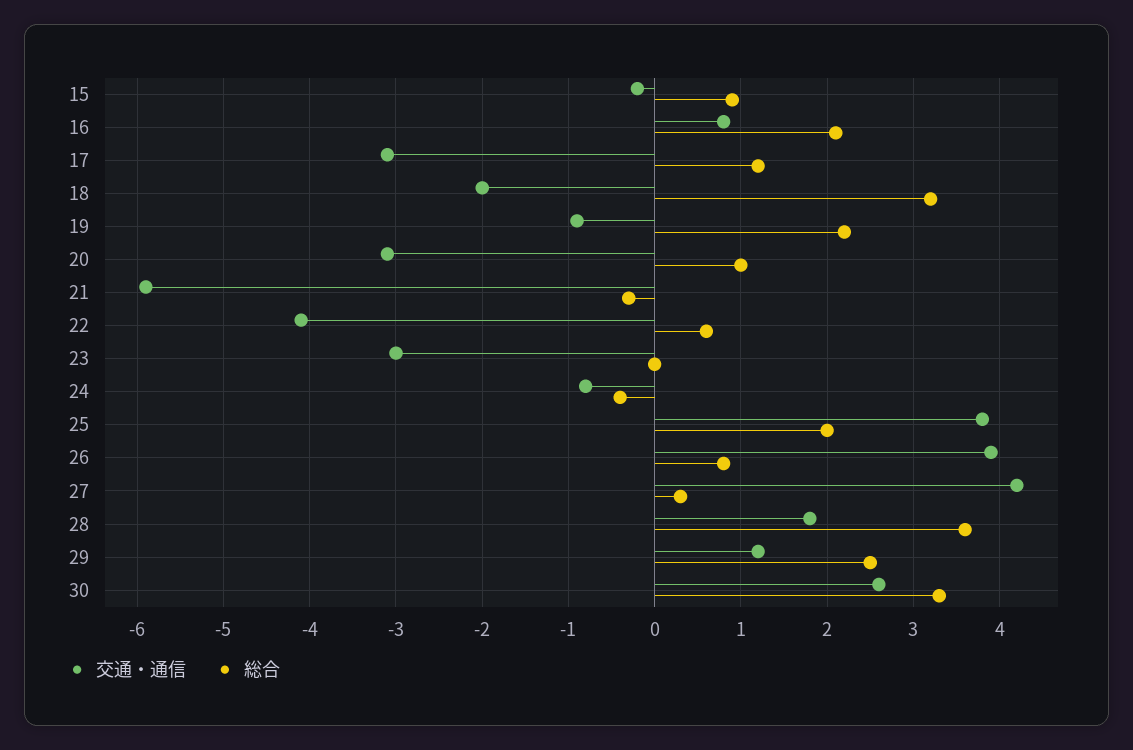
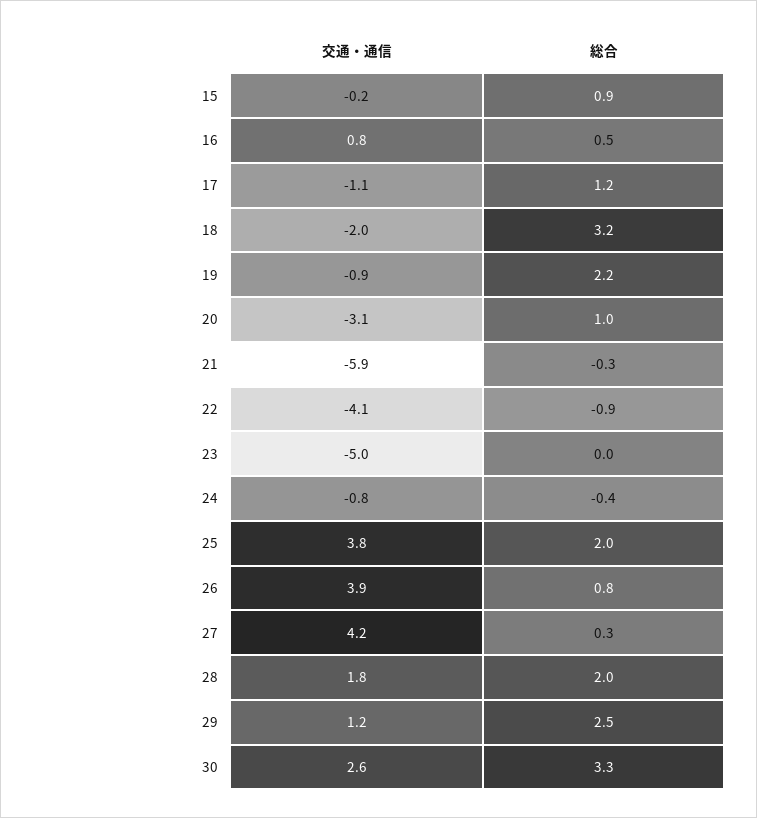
  {
    "交通・通信": {
      "15": -0.2,
      "16": 0.8,
-     "17": -3.1,
+     "17": -1.1,
      "18": -2,
      "19": -0.9,
      "20": -3.1,
      "21": -5.9,
      "22": -4.1,
-     "23": -3,
+     "23": -5,
      "24": -0.8,
      "25": 3.8,
      "26": 3.9,
      "27": 4.2,
      "28": 1.8,
      "29": 1.2,
      "30": 2.6
    },
    "総合": {
      "15": 0.9,
-     "16": 2.1,
+     "16": 0.5,
      "17": 1.2,
      "18": 3.2,
      "19": 2.2,
      "20": 1,
      "21": -0.3,
-     "22": 0.6,
+     "22": -0.9,
      "23": 0,
      "24": -0.4,
      "25": 2,
      "26": 0.8,
      "27": 0.3,
-     "28": 3.6,
+     "28": 2,
      "29": 2.5,
      "30": 3.3
    }
  }

